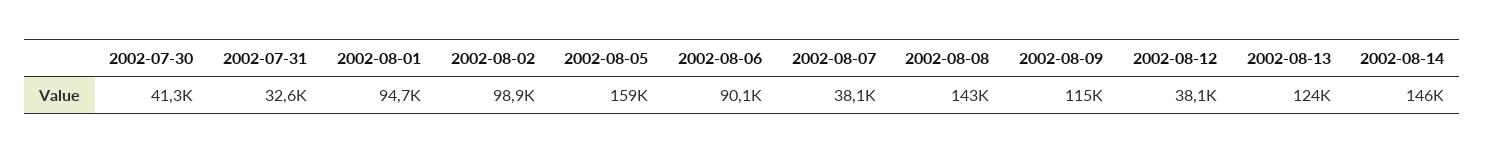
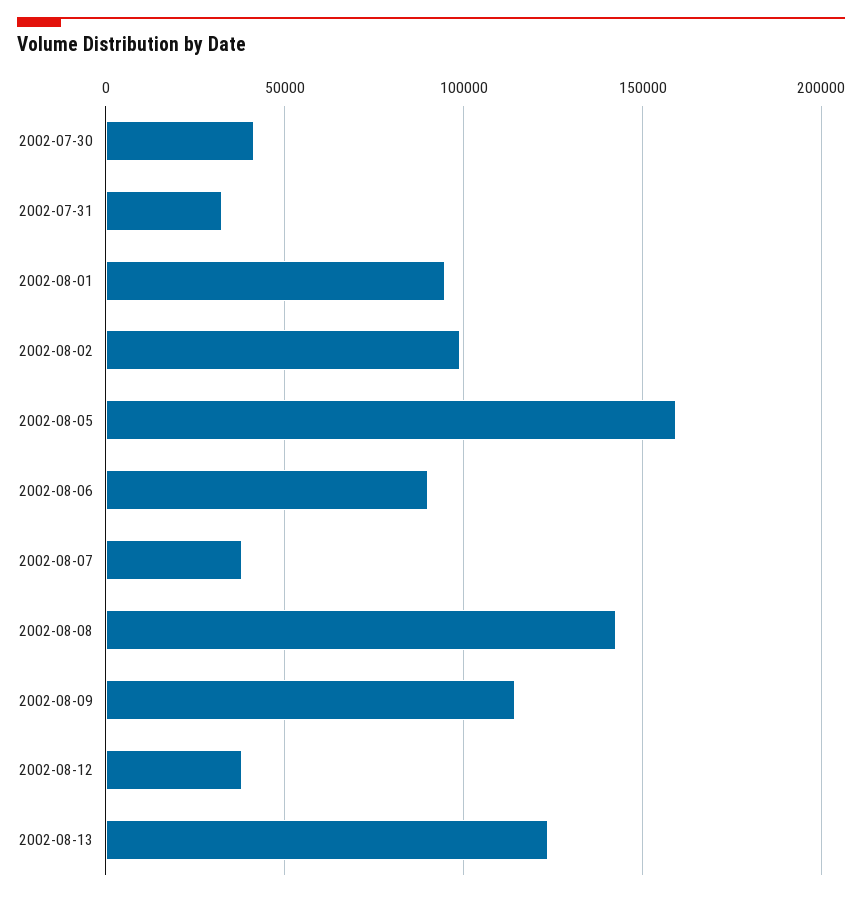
  {
    "2002-07-30": 41300,
    "2002-07-31": 32600,
    "2002-08-01": 94700,
    "2002-08-02": 98900,
    "2002-08-05": 159000,
    "2002-08-06": 90100,
    "2002-08-07": 38100,
    "2002-08-08": 143000,
    "2002-08-09": 115000,
    "2002-08-12": 38100,
-   "2002-08-13": 124000,
+   "2002-08-13": 124000
-   "2002-08-14": 146000
  }

